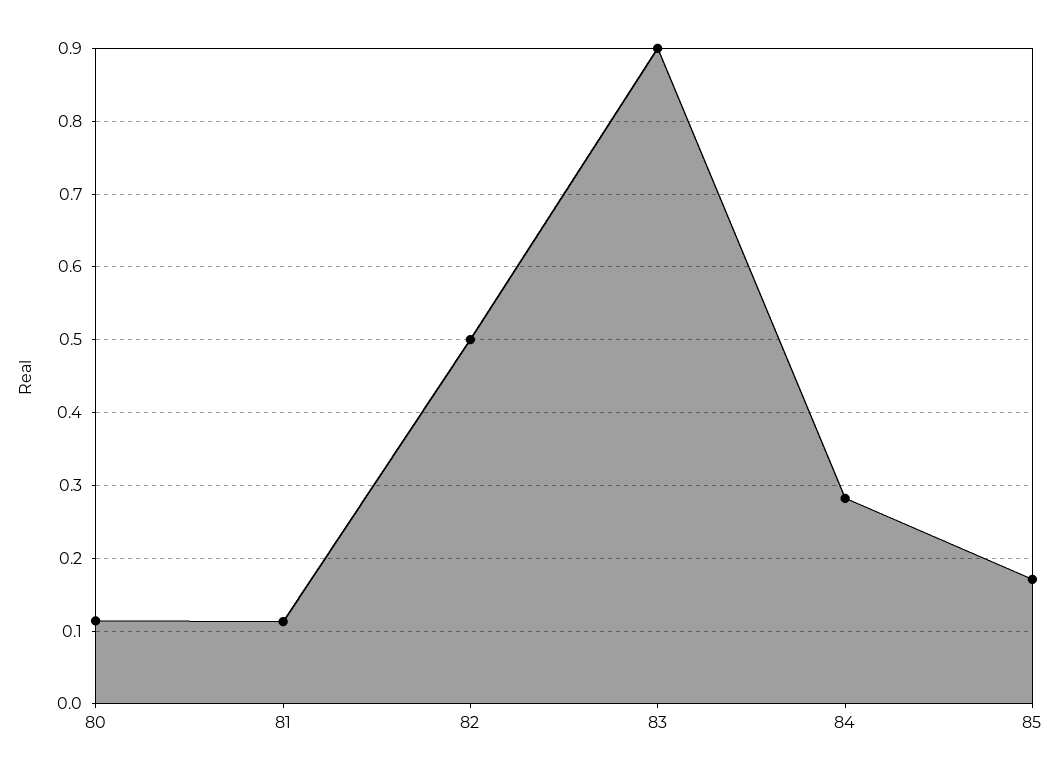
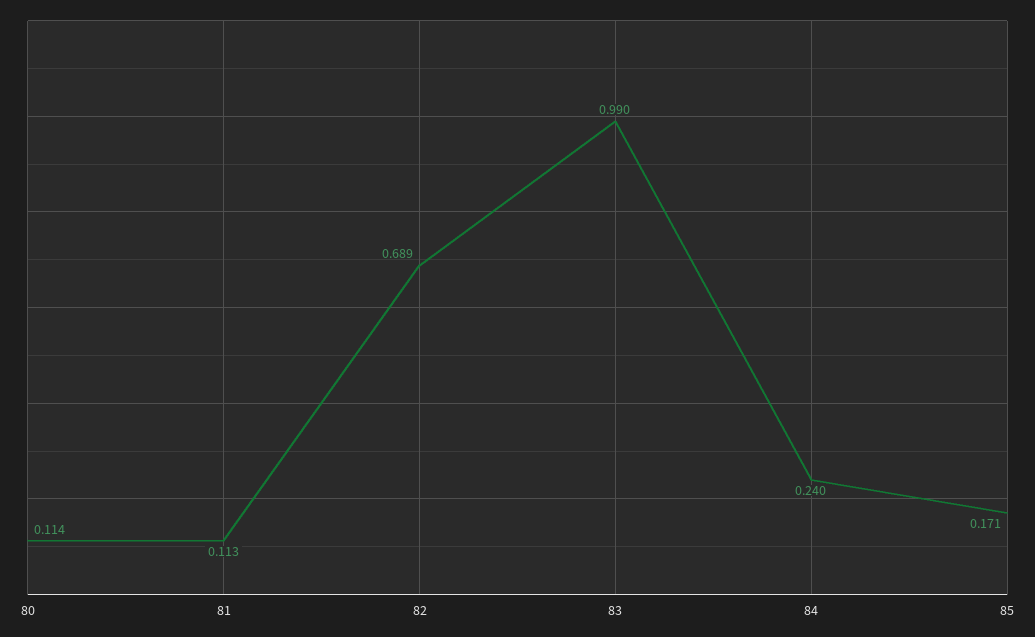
  {
    "80": 0.114,
    "81": 0.113,
-   "82": 0.5,
+   "82": 0.689,
-   "83": 0.9,
+   "83": 0.99,
-   "84": 0.28,
+   "84": 0.24,
    "85": 0.171
  }

